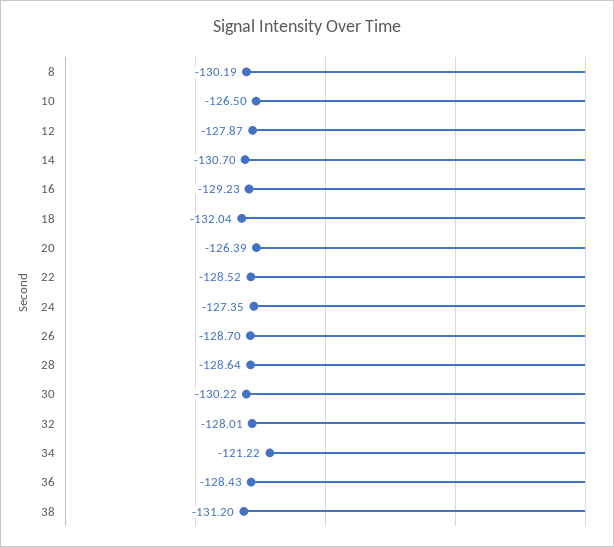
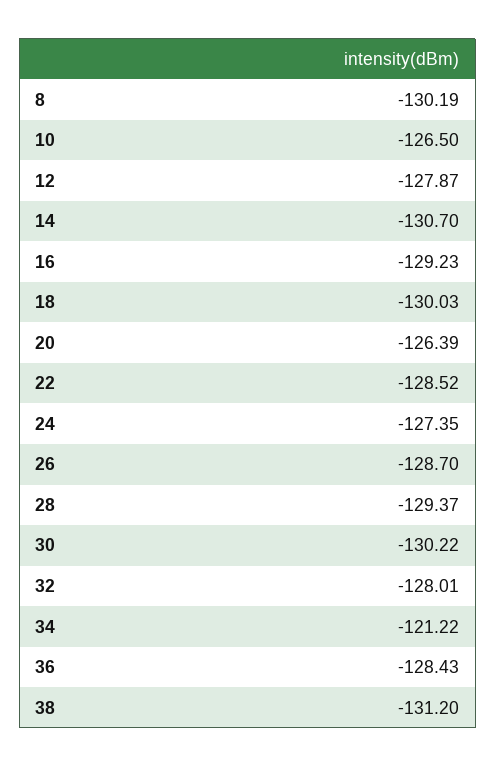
  {
    "8": -130.19,
    "10": -126.5,
    "12": -127.87,
    "14": -130.7,
    "16": -129.23,
-   "18": -132.04,
+   "18": -130.03,
    "20": -126.39,
    "22": -128.52,
    "24": -127.35,
    "26": -128.7,
-   "28": -128.64,
+   "28": -129.37,
    "30": -130.22,
    "32": -128.01,
    "34": -121.22,
    "36": -128.43,
    "38": -131.2
  }

